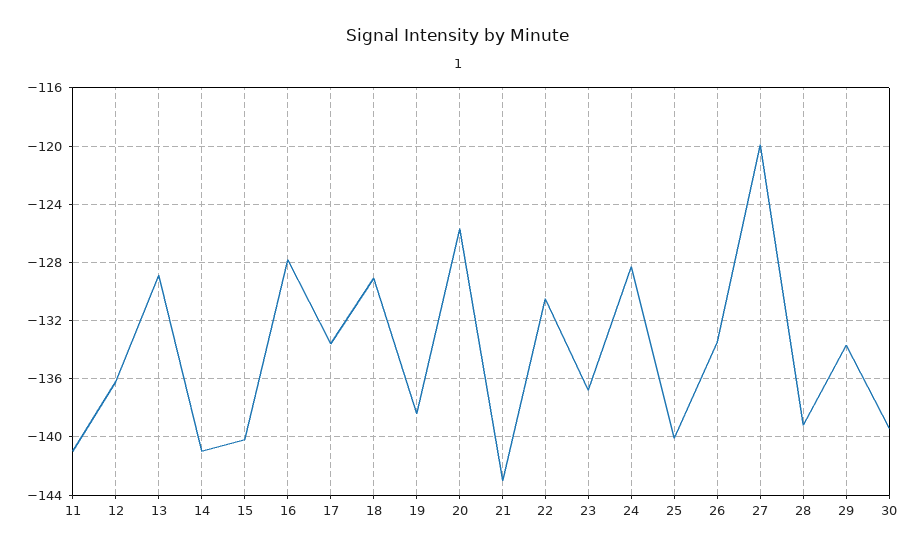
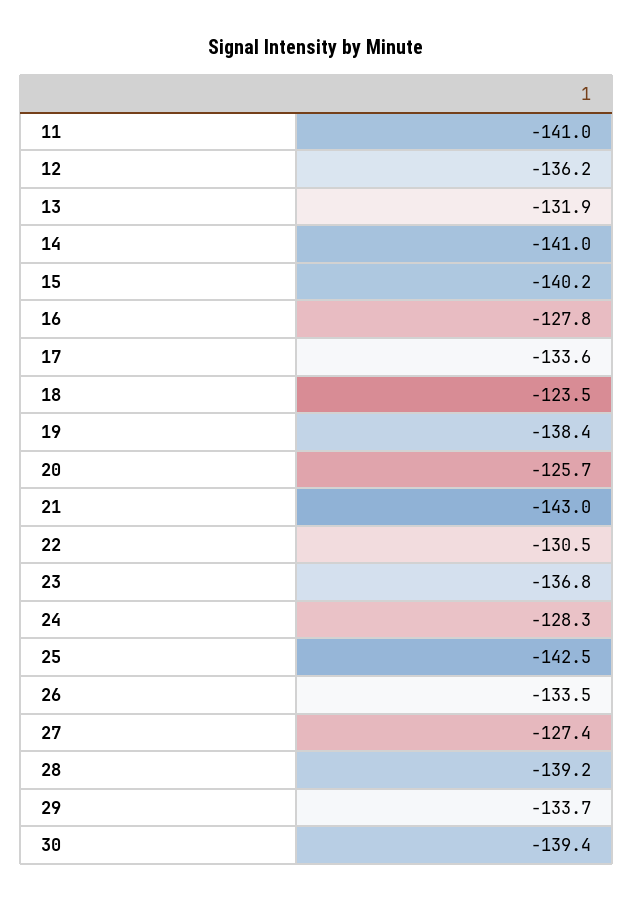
  {
    "11": -141,
    "12": -136.2,
-   "13": -129,
+   "13": -131.9,
    "14": -141,
    "15": -140.2,
    "16": -127.8,
    "17": -133.6,
-   "18": -129,
+   "18": -123.5,
    "19": -138.4,
    "20": -125.7,
    "21": -143,
    "22": -130.5,
    "23": -136.8,
    "24": -128.3,
-   "25": -140,
+   "25": -142.5,
    "26": -133.5,
-   "27": -120,
+   "27": -127.4,
    "28": -139.2,
    "29": -133.7,
    "30": -139.4
  }

